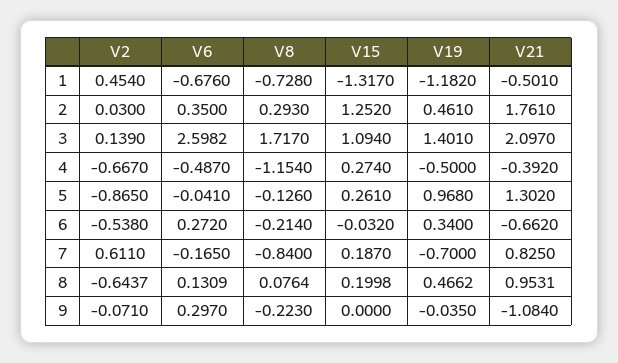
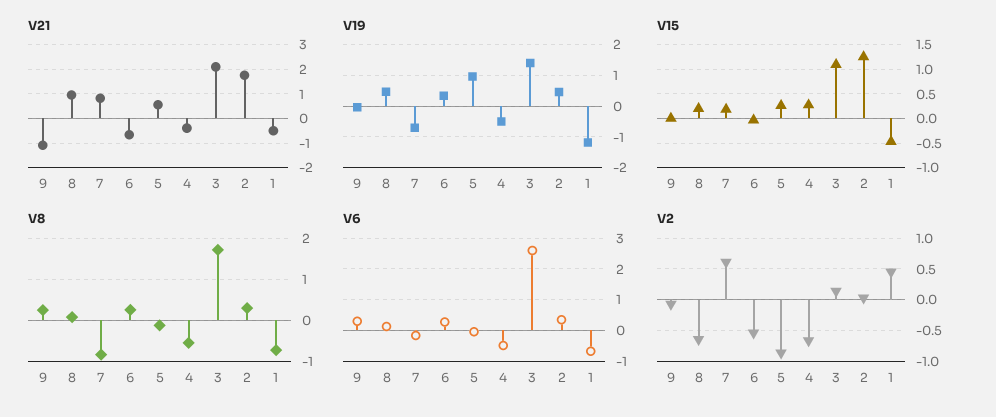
  {
    "V2": {
      "1": 0.454,
      "2": 0.03,
      "3": 0.139,
      "4": -0.667,
      "5": -0.865,
      "6": -0.538,
      "7": 0.611,
      "8": -0.6437,
      "9": -0.071
    },
    "V6": {
      "1": -0.676,
      "2": 0.35,
      "3": 2.5982,
      "4": -0.487,
      "5": -0.041,
      "6": 0.272,
      "7": -0.165,
      "8": 0.1309,
      "9": 0.297
    },
    "V8": {
      "1": -0.728,
      "2": 0.293,
      "3": 1.717,
-     "4": -1.154,
+     "4": -0.6,
      "5": -0.126,
-     "6": -0.214,
+     "6": 0.2,
      "7": -0.84,
      "8": 0.0764,
-     "9": -0.223
+     "9": 0.2
    },
    "V15": {
-     "1": -1.317,
+     "1": -0.5,
      "2": 1.252,
      "3": 1.094,
      "4": 0.274,
      "5": 0.261,
      "6": -0.032,
      "7": 0.187,
      "8": 0.1998,
      "9": 0
    },
    "V19": {
      "1": -1.182,
      "2": 0.461,
      "3": 1.401,
      "4": -0.5,
      "5": 0.968,
      "6": 0.34,
      "7": -0.7,
      "8": 0.4662,
      "9": -0.035
    },
    "V21": {
      "1": -0.501,
      "2": 1.761,
      "3": 2.097,
      "4": -0.392,
-     "5": 1.302,
+     "5": 0.5,
      "6": -0.662,
      "7": 0.825,
      "8": 0.9531,
      "9": -1.084
    }
  }

